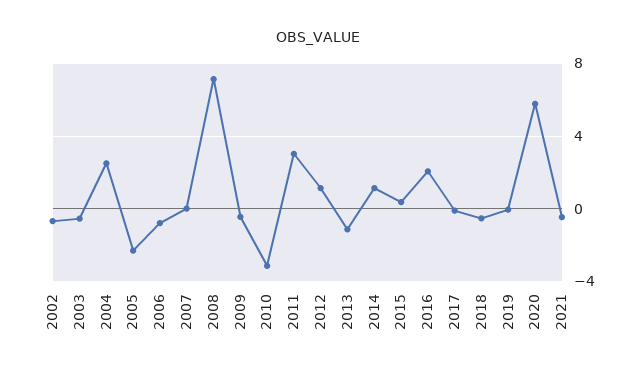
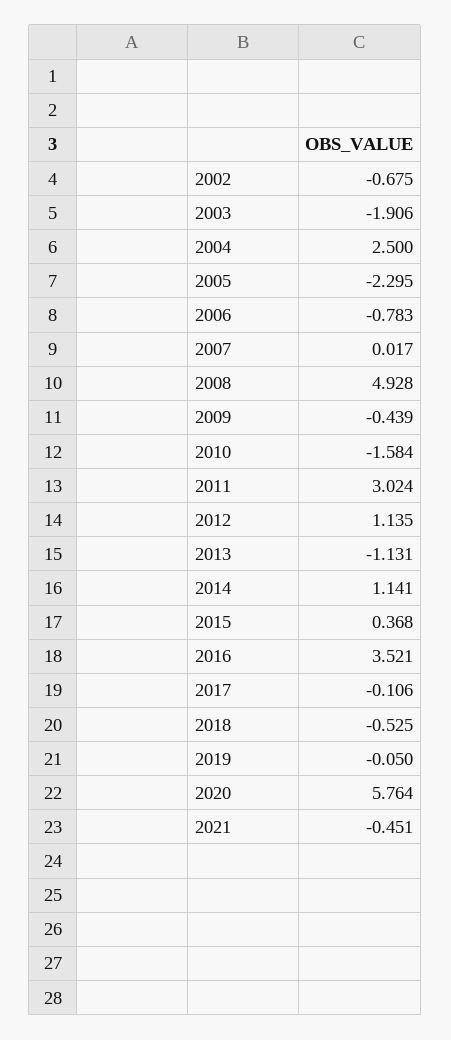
  {
    "2002": -0.675,
-   "2003": -0.5,
+   "2003": -1.906,
    "2004": 2.5,
    "2005": -2.295,
    "2006": -0.783,
    "2007": 0.017,
-   "2008": 7,
+   "2008": 4.928,
    "2009": -0.439,
-   "2010": -3,
+   "2010": -1.584,
    "2011": 3.024,
    "2012": 1.135,
    "2013": -1.131,
    "2014": 1.141,
    "2015": 0.368,
-   "2016": 2,
+   "2016": 3.521,
    "2017": -0.106,
    "2018": -0.525,
    "2019": -0.05,
    "2020": 5.764,
    "2021": -0.451
  }

